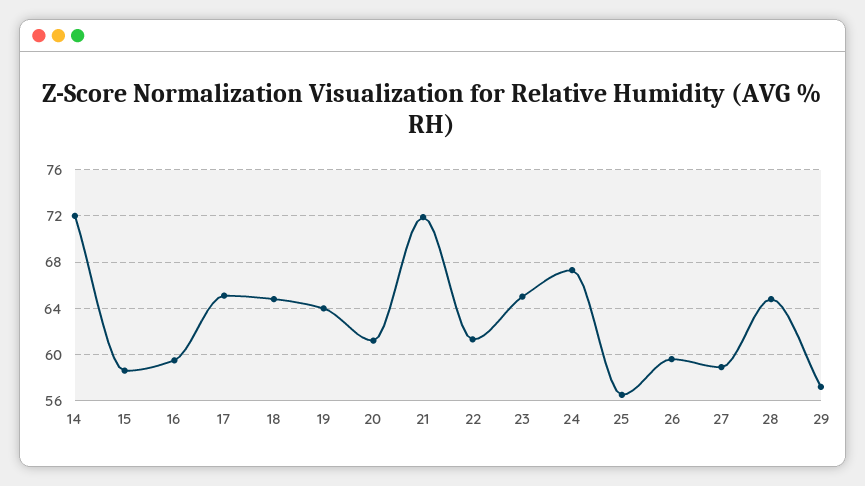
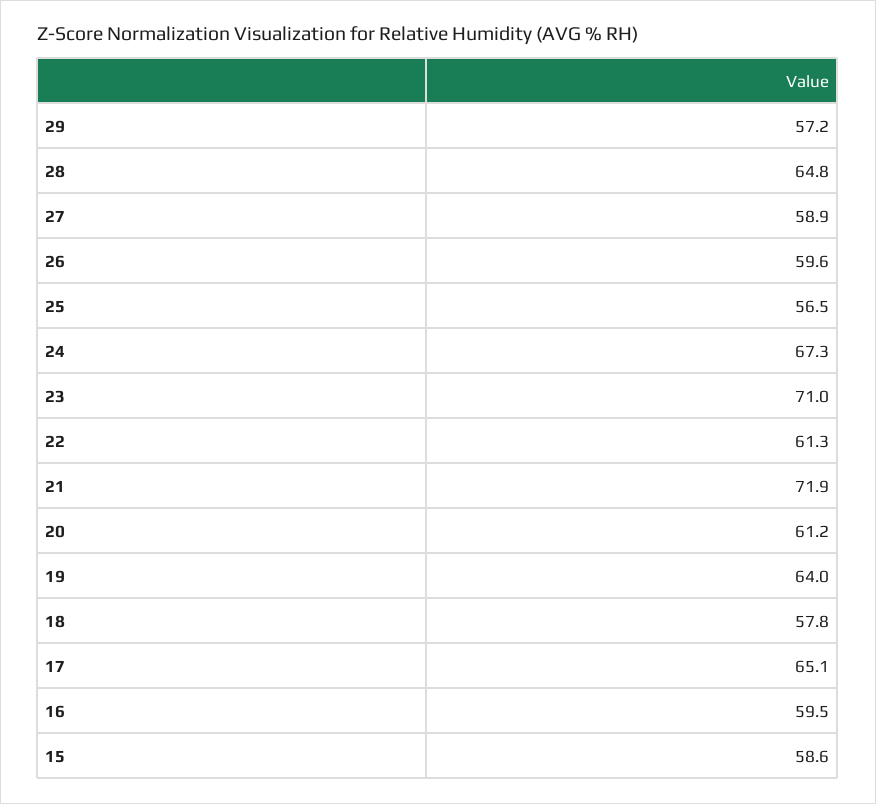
  {
-   "14": 72,
    "15": 58.6,
    "16": 59.5,
    "17": 65.1,
-   "18": 65,
+   "18": 57.8,
    "19": 64,
    "20": 61.2,
    "21": 71.9,
    "22": 61.3,
-   "23": 65,
+   "23": 71,
    "24": 67.3,
    "25": 56.5,
    "26": 59.6,
    "27": 58.9,
    "28": 64.8,
    "29": 57.2
  }

